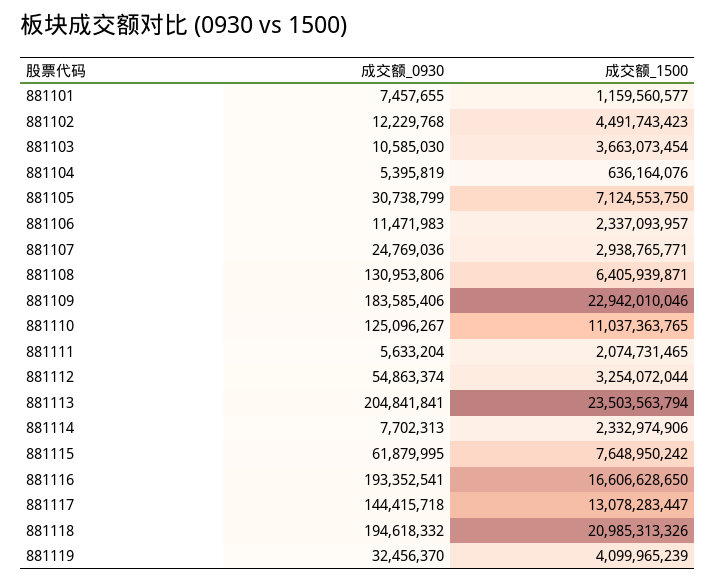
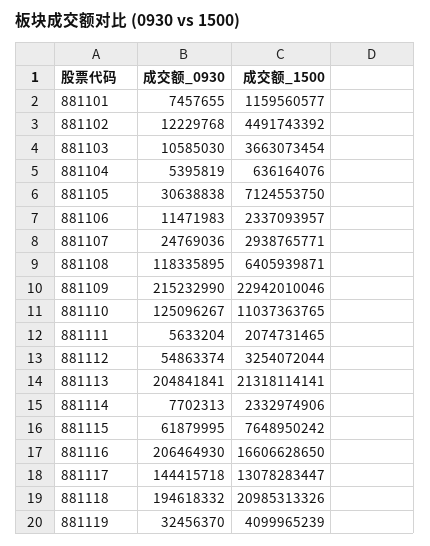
  {
    "成交额_0930": {
      "881101": 7457655,
      "881102": 12229768,
      "881103": 10585030,
      "881104": 5395819,
-     "881105": 30738799,
+     "881105": 30638838,
      "881106": 11471983,
      "881107": 24769036,
-     "881108": 130953806,
+     "881108": 118335895,
-     "881109": 183585406,
+     "881109": 215232990,
      "881110": 125096267,
      "881111": 5633204,
      "881112": 54863374,
      "881113": 204841841,
      "881114": 7702313,
      "881115": 61879995,
-     "881116": 193352541,
+     "881116": 206464930,
      "881117": 144415718,
      "881118": 194618332,
      "881119": 32456370
    },
    "成交额_1500": {
      "881101": 1159560577,
-     "881102": 4491743423,
+     "881102": 4491743392,
      "881103": 3663073454,
      "881104": 636164076,
      "881105": 7124553750,
      "881106": 2337093957,
      "881107": 2938765771,
      "881108": 6405939871,
      "881109": 22942010046,
      "881110": 11037363765,
      "881111": 2074731465,
      "881112": 3254072044,
-     "881113": 23503563794,
+     "881113": 21318114141,
      "881114": 2332974906,
      "881115": 7648950242,
      "881116": 16606628650,
      "881117": 13078283447,
      "881118": 20985313326,
      "881119": 4099965239
    }
  }

